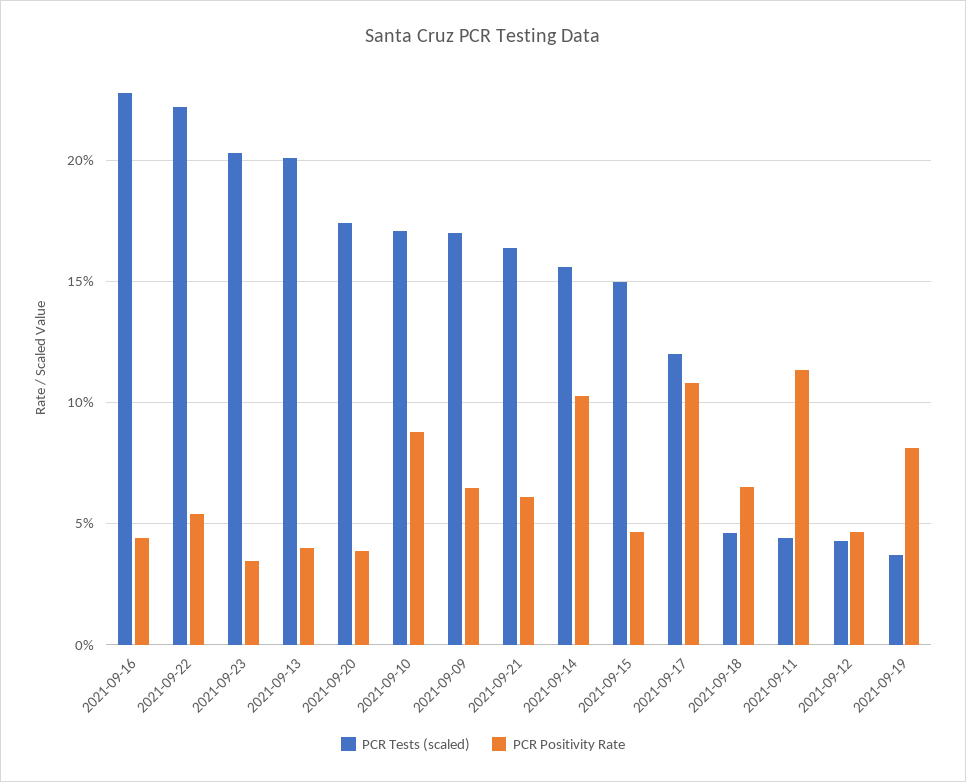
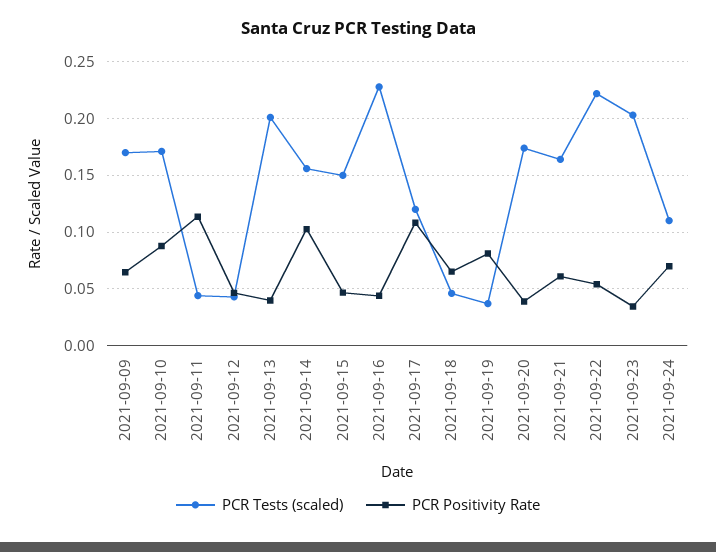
  {
    "PCR Tests (scaled)": {
      "2021-09-16": 0.23,
      "2021-09-22": 0.22,
      "2021-09-23": 0.205,
      "2021-09-13": 0.2,
      "2021-09-20": 0.175,
      "2021-09-10": 0.17,
      "2021-09-09": 0.17,
      "2021-09-21": 0.165,
      "2021-09-14": 0.155,
      "2021-09-15": 0.15,
      "2021-09-17": 0.12,
      "2021-09-18": 0.045,
      "2021-09-11": 0.045,
      "2021-09-12": 0.045,
-     "2021-09-19": 0.035
+     "2021-09-19": 0.035,
+     "2021-09-24": 0.11
    },
    "PCR Positivity Rate": {
      "2021-09-16": 0.045,
      "2021-09-22": 0.055,
      "2021-09-23": 0.035,
      "2021-09-13": 0.04,
      "2021-09-20": 0.04,
      "2021-09-10": 0.09,
      "2021-09-09": 0.065,
      "2021-09-21": 0.06,
      "2021-09-14": 0.105,
      "2021-09-15": 0.045,
      "2021-09-17": 0.11,
      "2021-09-18": 0.065,
      "2021-09-11": 0.115,
      "2021-09-12": 0.045,
-     "2021-09-19": 0.08
+     "2021-09-19": 0.08,
+     "2021-09-24": 0.07
    }
  }

